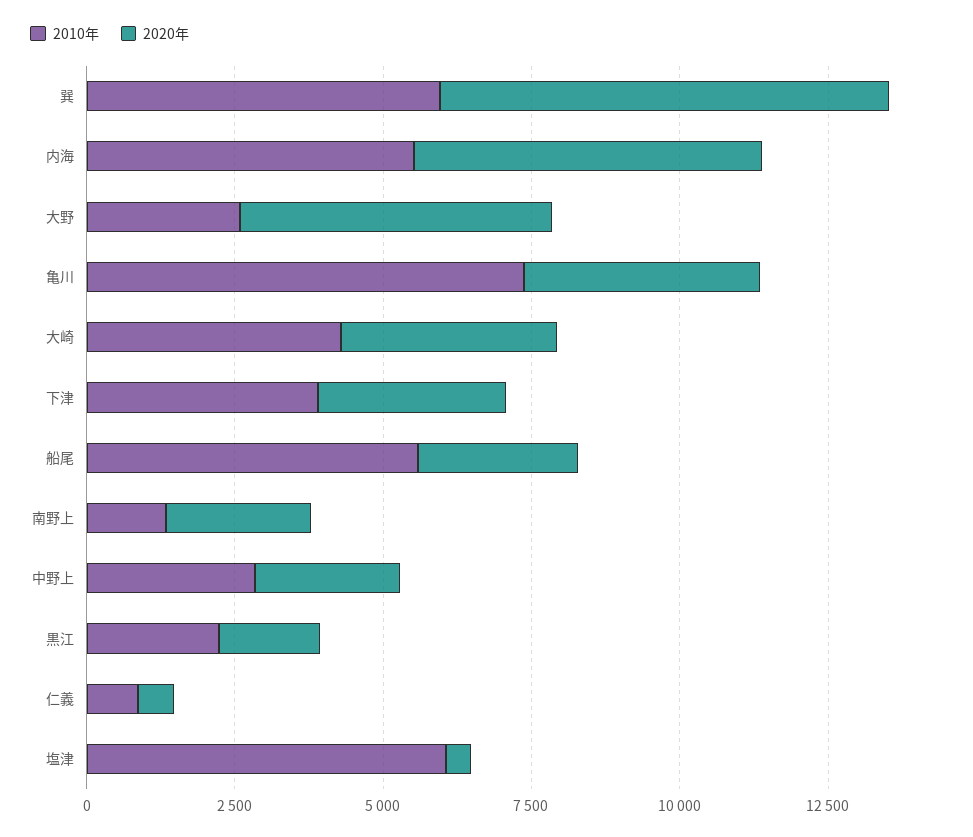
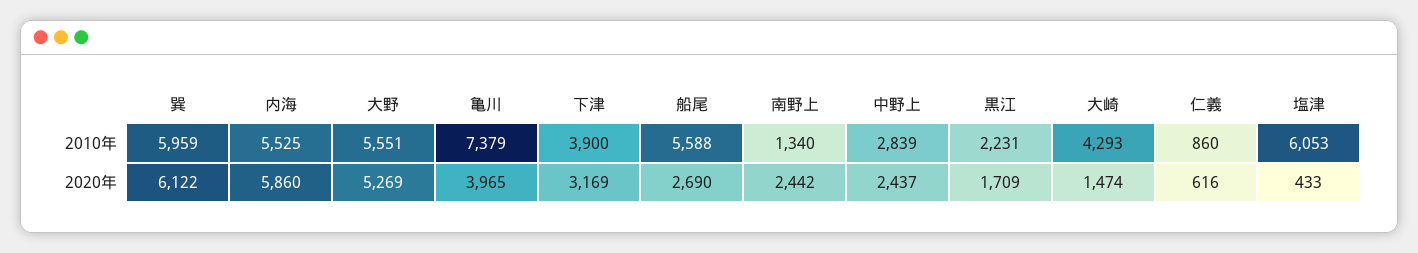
  {
    "2010年": {
      "巽": 5959,
      "内海": 5525,
-     "大野": 2500,
+     "大野": 5551,
      "亀川": 7379,
      "大崎": 4293,
      "下津": 3900,
      "船尾": 5588,
      "南野上": 1340,
      "中野上": 2839,
      "黒江": 2231,
      "仁義": 860,
      "塩津": 6053
    },
    "2020年": {
-     "巽": 7500,
+     "巽": 6122,
      "内海": 5860,
      "大野": 5269,
      "亀川": 3965,
-     "大崎": 3500,
+     "大崎": 1474,
      "下津": 3169,
      "船尾": 2690,
      "南野上": 2442,
      "中野上": 2437,
      "黒江": 1709,
      "仁義": 616,
      "塩津": 433
    }
  }

